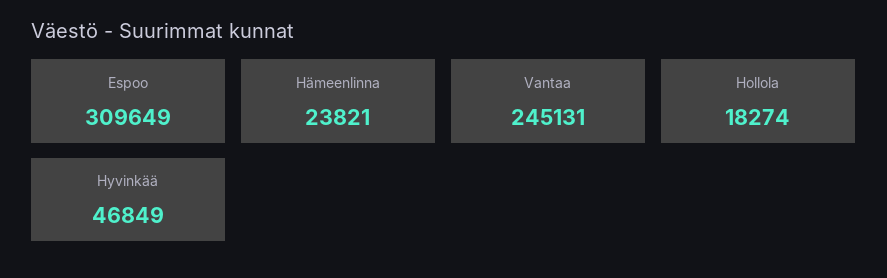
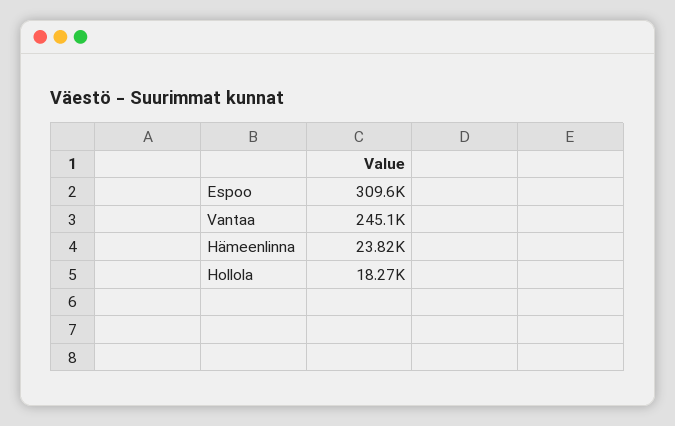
  {
    "Espoo": 309649,
    "Hämeenlinna": 23821,
    "Vantaa": 245131,
-   "Hollola": 18274,
+   "Hollola": 18274
-   "Hyvinkää": 46849
  }

